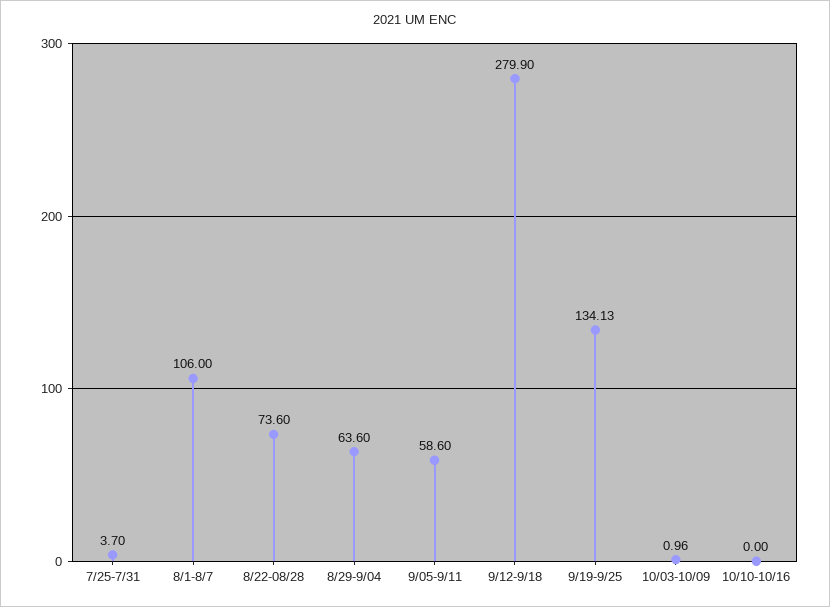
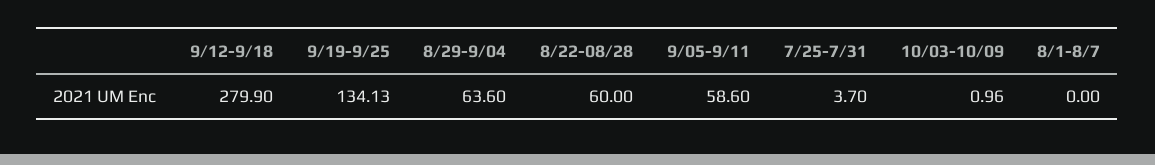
  {
    "7/25-7/31": 3.7,
-   "8/1-8/7": 106,
+   "8/1-8/7": 0,
-   "8/22-08/28": 73.6,
+   "8/22-08/28": 60,
    "8/29-9/04": 63.6,
    "9/05-9/11": 58.6,
    "9/12-9/18": 279.9,
    "9/19-9/25": 134.13,
-   "10/03-10/09": 0.96,
+   "10/03-10/09": 0.96
-   "10/10-10/16": 0
  }

